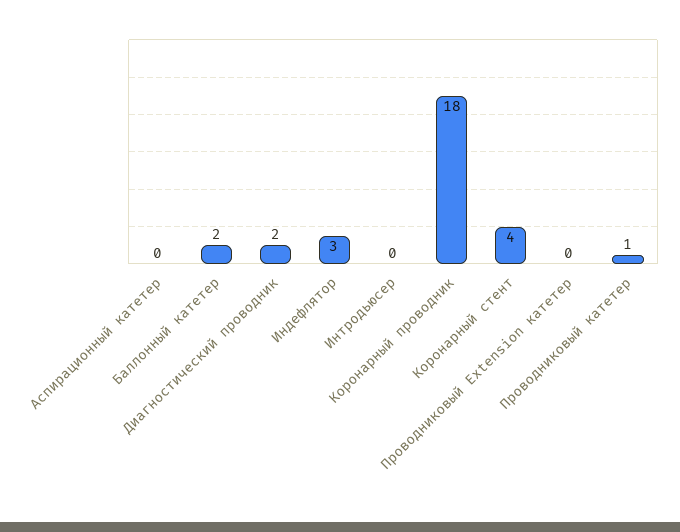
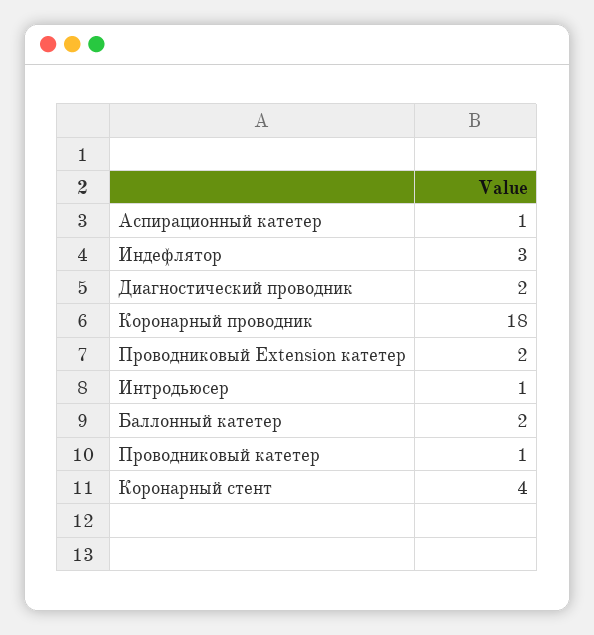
  {
-   "Аспирационный катетер": 0,
+   "Аспирационный катетер": 1,
    "Баллонный катетер": 2,
    "Диагностический проводник": 2,
    "Индефлятор": 3,
-   "Интродьюсер": 0,
+   "Интродьюсер": 1,
    "Коронарный проводник": 18,
    "Коронарный стент": 4,
-   "Проводниковый Extension катетер": 0,
+   "Проводниковый Extension катетер": 2,
    "Проводниковый катетер": 1
  }

